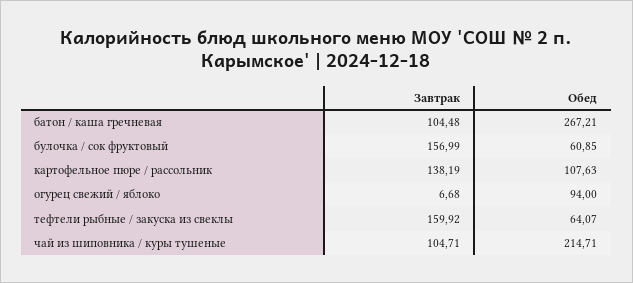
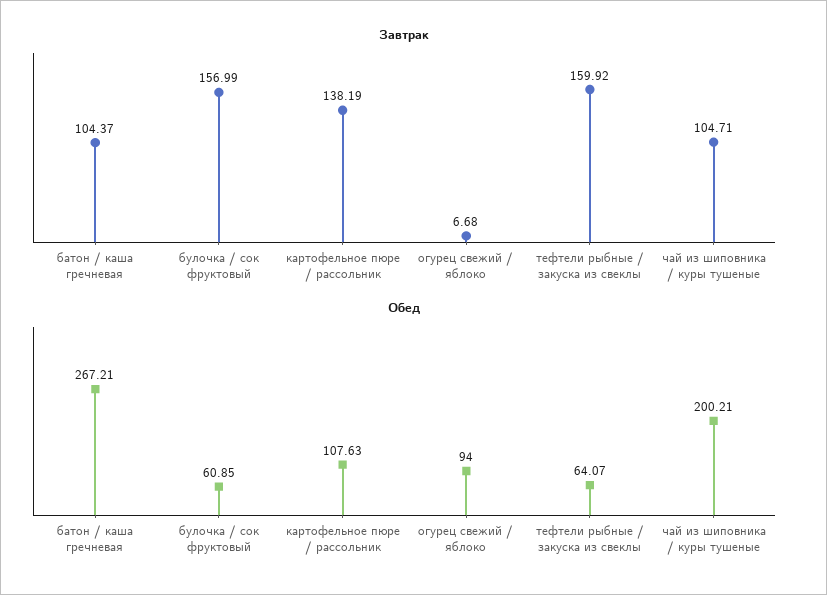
  {
    "Завтрак": {
-     "батон / каша гречневая": 104.48,
+     "батон / каша гречневая": 104.37,
      "булочка / сок фруктовый": 156.99,
      "картофельное пюре / рассольник": 138.19,
      "огурец свежий / яблоко": 6.68,
      "тефтели рыбные / закуска из свеклы": 159.92,
      "чай из шиповника / куры тушеные": 104.71
    },
    "Обед": {
      "батон / каша гречневая": 267.21,
      "булочка / сок фруктовый": 60.85,
      "картофельное пюре / рассольник": 107.63,
      "огурец свежий / яблоко": 94,
      "тефтели рыбные / закуска из свеклы": 64.07,
-     "чай из шиповника / куры тушеные": 214.71
+     "чай из шиповника / куры тушеные": 200.21
    }
  }

